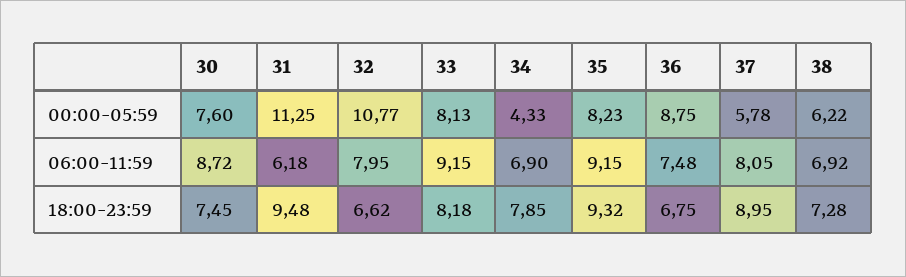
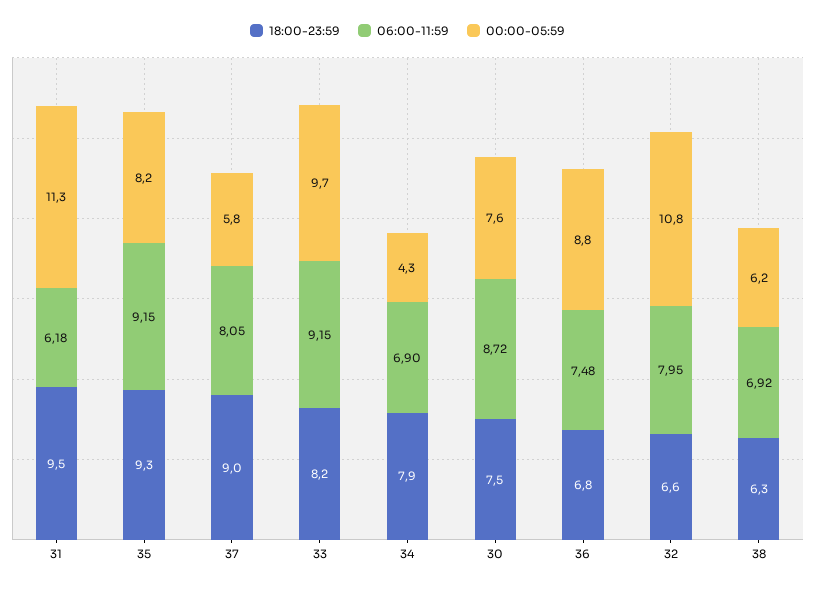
  {
    "00:00-05:59": {
      "30": 7.6,
      "31": 11.25,
      "32": 10.77,
-     "33": 8.13,
+     "33": 9.7,
      "34": 4.33,
      "35": 8.23,
      "36": 8.75,
      "37": 5.78,
      "38": 6.22
    },
    "06:00-11:59": {
      "30": 8.72,
      "31": 6.18,
      "32": 7.95,
      "33": 9.15,
      "34": 6.9,
      "35": 9.15,
      "36": 7.48,
      "37": 8.05,
      "38": 6.92
    },
    "18:00-23:59": {
      "30": 7.45,
      "31": 9.48,
      "32": 6.62,
      "33": 8.18,
      "34": 7.85,
      "35": 9.32,
      "36": 6.75,
      "37": 8.95,
-     "38": 7.28
+     "38": 6.3
    }
  }

